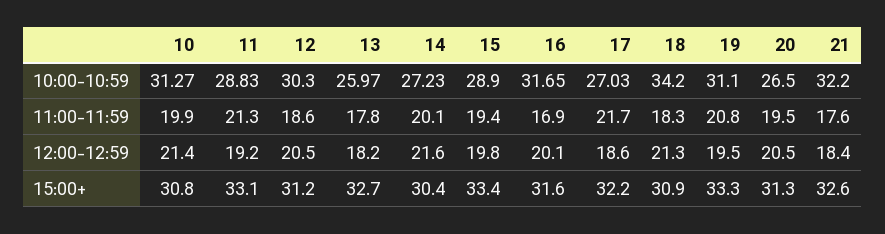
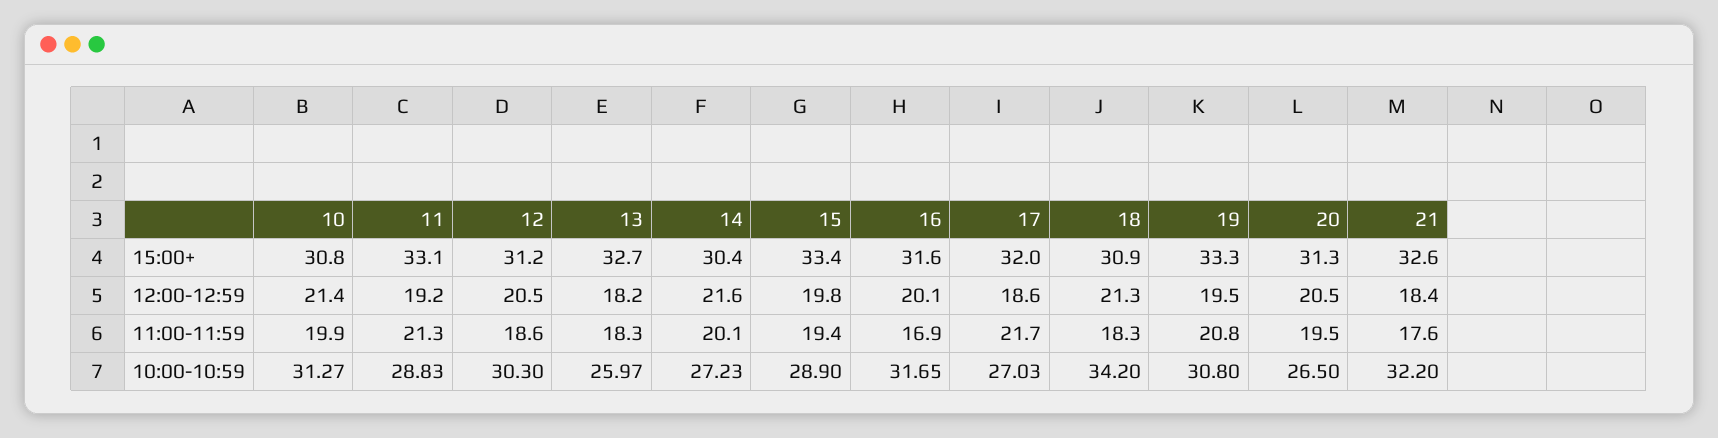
  {
    "10": {
      "10:00-10:59": 31.27,
      "11:00-11:59": 19.9,
      "12:00-12:59": 21.4,
      "15:00+": 30.8
    },
    "11": {
      "10:00-10:59": 28.83,
      "11:00-11:59": 21.3,
      "12:00-12:59": 19.2,
      "15:00+": 33.1
    },
    "12": {
      "10:00-10:59": 30.3,
      "11:00-11:59": 18.6,
      "12:00-12:59": 20.5,
      "15:00+": 31.2
    },
    "13": {
      "10:00-10:59": 25.97,
-     "11:00-11:59": 17.8,
+     "11:00-11:59": 18.3,
      "12:00-12:59": 18.2,
      "15:00+": 32.7
    },
    "14": {
      "10:00-10:59": 27.23,
      "11:00-11:59": 20.1,
      "12:00-12:59": 21.6,
      "15:00+": 30.4
    },
    "15": {
      "10:00-10:59": 28.9,
      "11:00-11:59": 19.4,
      "12:00-12:59": 19.8,
      "15:00+": 33.4
    },
    "16": {
      "10:00-10:59": 31.65,
      "11:00-11:59": 16.9,
      "12:00-12:59": 20.1,
      "15:00+": 31.6
    },
    "17": {
      "10:00-10:59": 27.03,
      "11:00-11:59": 21.7,
      "12:00-12:59": 18.6,
-     "15:00+": 32.2
+     "15:00+": 32
    },
    "18": {
      "10:00-10:59": 34.2,
      "11:00-11:59": 18.3,
      "12:00-12:59": 21.3,
      "15:00+": 30.9
    },
    "19": {
-     "10:00-10:59": 31.1,
+     "10:00-10:59": 30.8,
      "11:00-11:59": 20.8,
      "12:00-12:59": 19.5,
      "15:00+": 33.3
    },
    "20": {
      "10:00-10:59": 26.5,
      "11:00-11:59": 19.5,
      "12:00-12:59": 20.5,
      "15:00+": 31.3
    },
    "21": {
      "10:00-10:59": 32.2,
      "11:00-11:59": 17.6,
      "12:00-12:59": 18.4,
      "15:00+": 32.6
    }
  }

